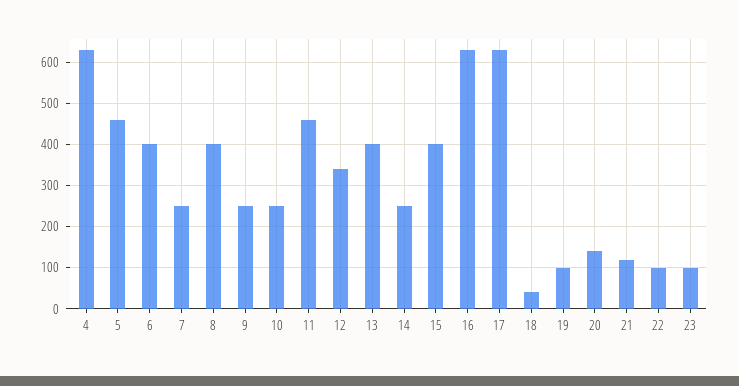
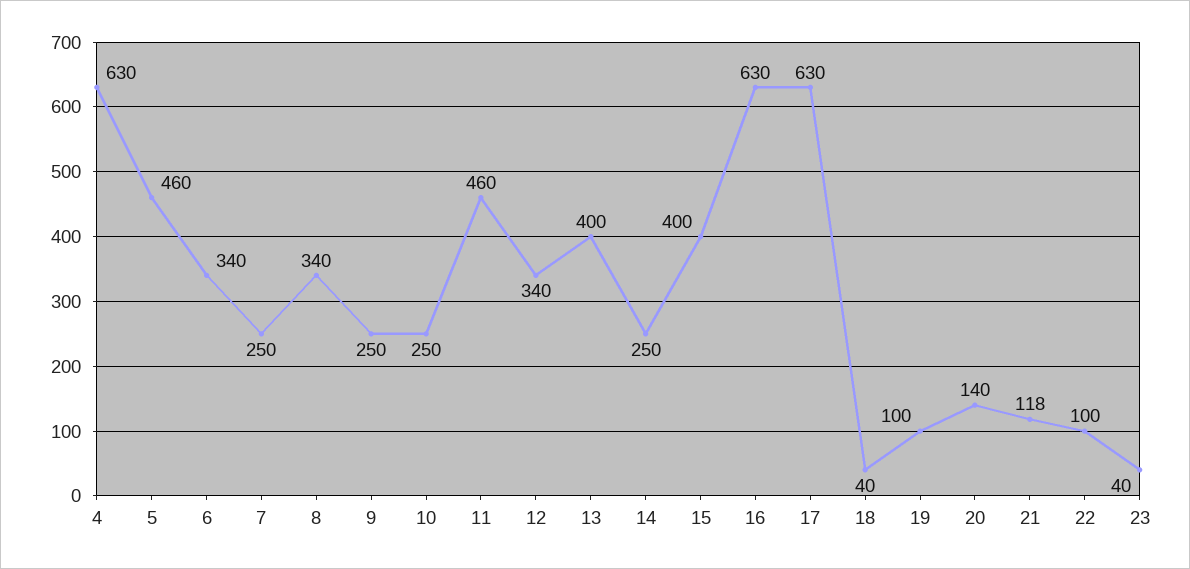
  {
    "4": 630,
    "5": 460,
-   "6": 400,
+   "6": 340,
    "7": 250,
-   "8": 400,
+   "8": 340,
    "9": 250,
    "10": 250,
    "11": 460,
    "12": 340,
    "13": 400,
    "14": 250,
    "15": 400,
    "16": 630,
    "17": 630,
    "18": 40,
    "19": 100,
    "20": 140,
    "21": 118,
    "22": 100,
-   "23": 100
+   "23": 40
  }

